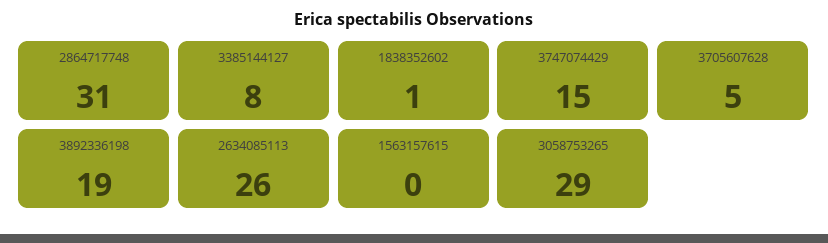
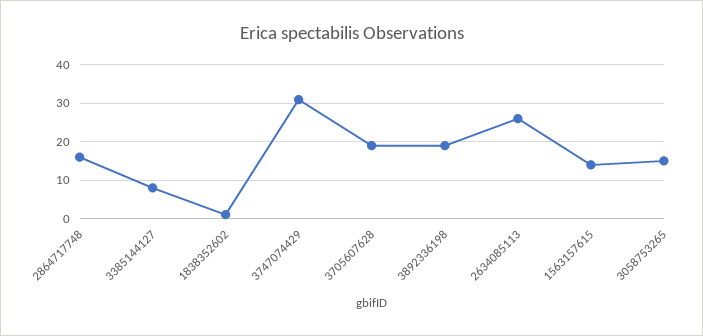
  {
-   "2864717748": 31,
+   "2864717748": 15,
    "3385144127": 8,
    "1838352602": 1,
-   "3747074429": 15,
+   "3747074429": 30,
-   "3705607628": 5,
+   "3705607628": 20,
    "3892336198": 19,
    "2634085113": 26,
-   "1563157615": 0,
+   "1563157615": 15,
-   "3058753265": 29
+   "3058753265": 15
  }

